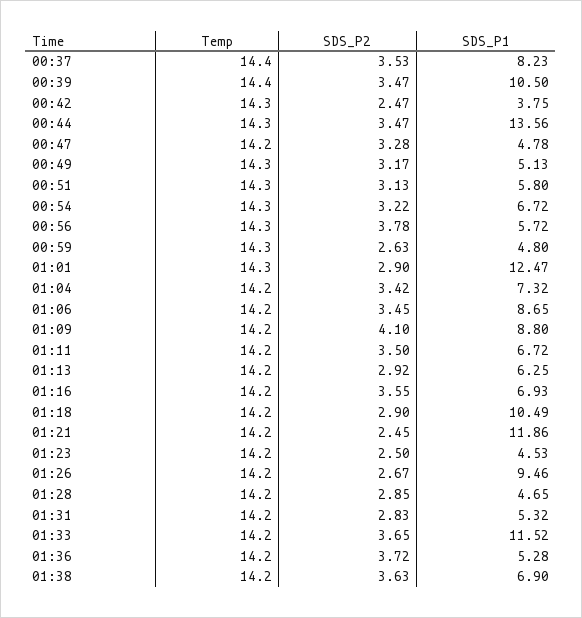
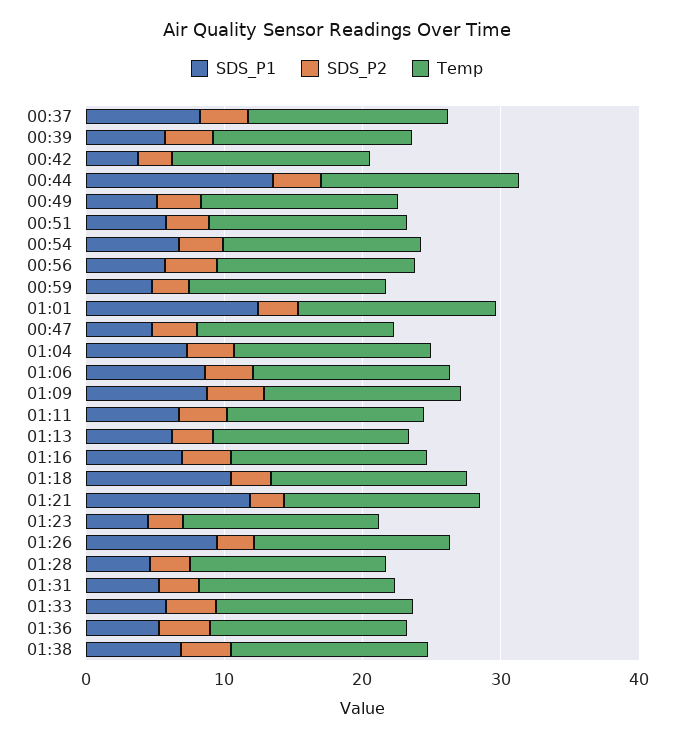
  {
    "Temp": {
      "00:37": 14.4,
      "00:39": 14.4,
      "00:42": 14.3,
      "00:44": 14.3,
      "00:47": 14.2,
      "00:49": 14.3,
      "00:51": 14.3,
      "00:54": 14.3,
      "00:56": 14.3,
      "00:59": 14.3,
      "01:01": 14.3,
      "01:04": 14.2,
      "01:06": 14.2,
      "01:09": 14.2,
      "01:11": 14.2,
      "01:13": 14.2,
      "01:16": 14.2,
      "01:18": 14.2,
      "01:21": 14.2,
      "01:23": 14.2,
      "01:26": 14.2,
      "01:28": 14.2,
      "01:31": 14.2,
      "01:33": 14.2,
      "01:36": 14.2,
      "01:38": 14.2
    },
    "SDS_P2": {
      "00:37": 3.53,
      "00:39": 3.47,
      "00:42": 2.47,
      "00:44": 3.47,
      "00:47": 3.28,
      "00:49": 3.17,
      "00:51": 3.13,
      "00:54": 3.22,
      "00:56": 3.78,
      "00:59": 2.63,
      "01:01": 2.9,
      "01:04": 3.42,
      "01:06": 3.45,
      "01:09": 4.1,
      "01:11": 3.5,
      "01:13": 2.92,
      "01:16": 3.55,
      "01:18": 2.9,
      "01:21": 2.45,
      "01:23": 2.5,
      "01:26": 2.67,
      "01:28": 2.85,
      "01:31": 2.83,
      "01:33": 3.65,
      "01:36": 3.72,
      "01:38": 3.63
    },
    "SDS_P1": {
      "00:37": 8.23,
-     "00:39": 10.5,
+     "00:39": 6,
      "00:42": 3.75,
      "00:44": 13.56,
      "00:47": 4.78,
      "00:49": 5.13,
      "00:51": 5.8,
      "00:54": 6.72,
      "00:56": 5.72,
      "00:59": 4.8,
      "01:01": 12.47,
      "01:04": 7.32,
      "01:06": 8.65,
      "01:09": 8.8,
      "01:11": 6.72,
      "01:13": 6.25,
      "01:16": 6.93,
      "01:18": 10.49,
      "01:21": 11.86,
      "01:23": 4.53,
      "01:26": 9.46,
      "01:28": 4.65,
      "01:31": 5.32,
-     "01:33": 11.52,
+     "01:33": 6,
      "01:36": 5.28,
      "01:38": 6.9
    }
  }

